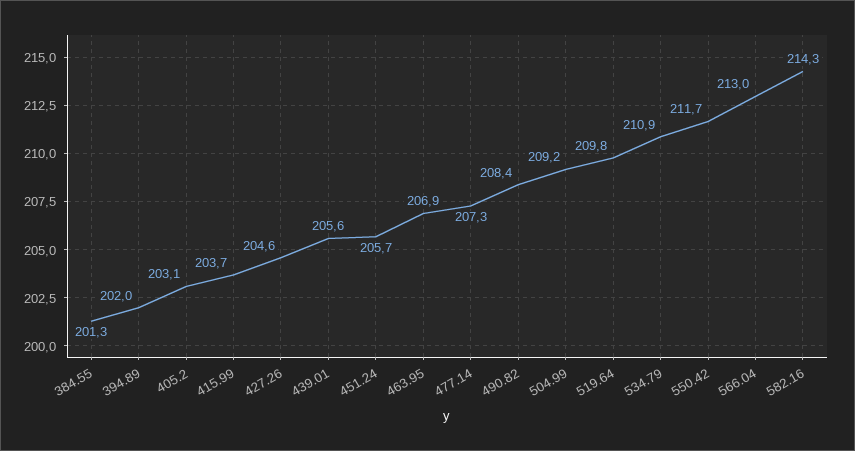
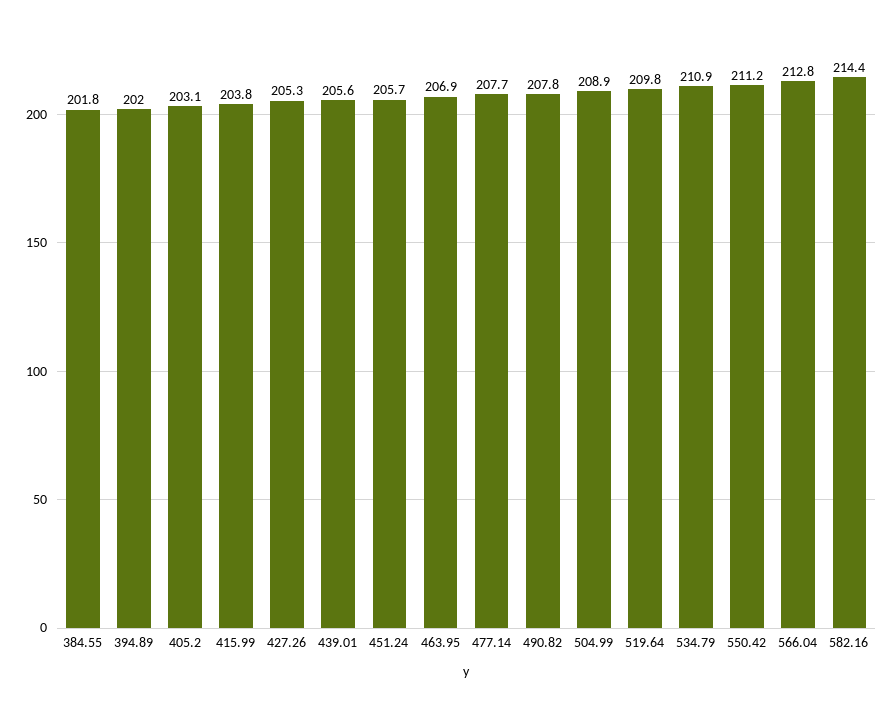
  {
-   "384.55": 201.3,
+   "384.55": 201.8,
    "394.89": 202,
    "405.2": 203.1,
-   "415.99": 203.7,
+   "415.99": 203.8,
-   "427.26": 204.6,
+   "427.26": 205.3,
    "439.01": 205.6,
    "451.24": 205.7,
    "463.95": 206.9,
-   "477.14": 207.3,
+   "477.14": 207.7,
-   "490.82": 208.4,
+   "490.82": 207.8,
-   "504.99": 209.2,
+   "504.99": 208.9,
    "519.64": 209.8,
    "534.79": 210.9,
-   "550.42": 211.7,
+   "550.42": 211.2,
-   "566.04": 213,
+   "566.04": 212.8,
-   "582.16": 214.3
+   "582.16": 214.4
  }

